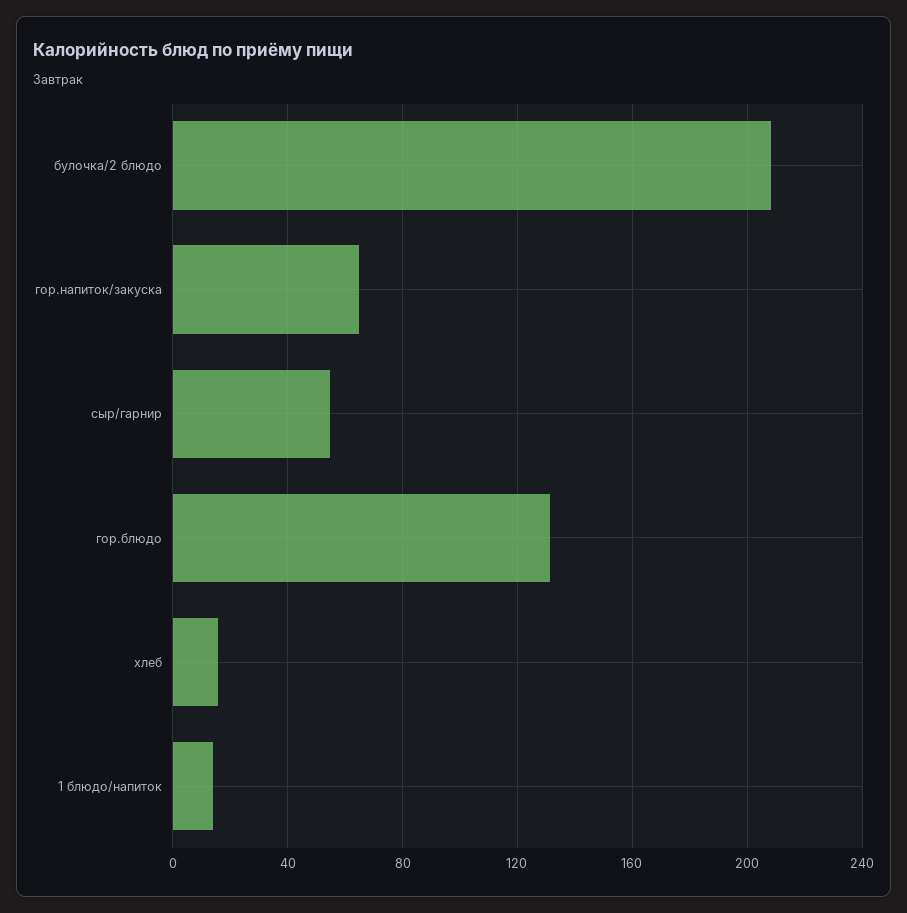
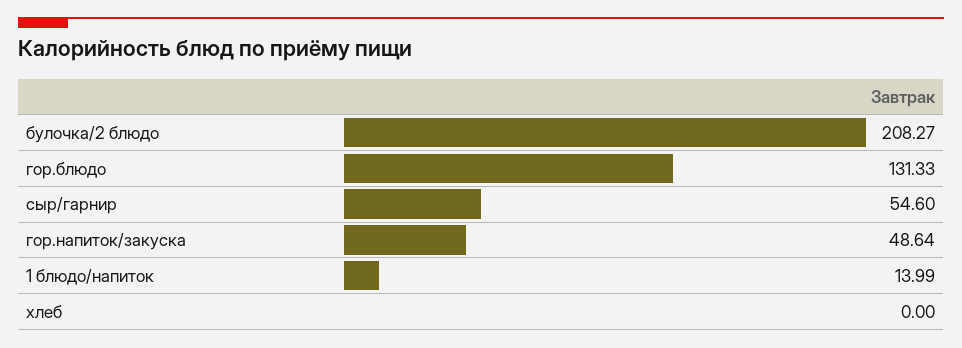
  {
    "булочка/2 блюдо": 208.27,
-   "гор.напиток/закуска": 65,
+   "гор.напиток/закуска": 48.64,
    "сыр/гарнир": 54.6,
    "гор.блюдо": 131.33,
-   "хлеб": 15,
+   "хлеб": 0,
    "1 блюдо/напиток": 13.99
  }

